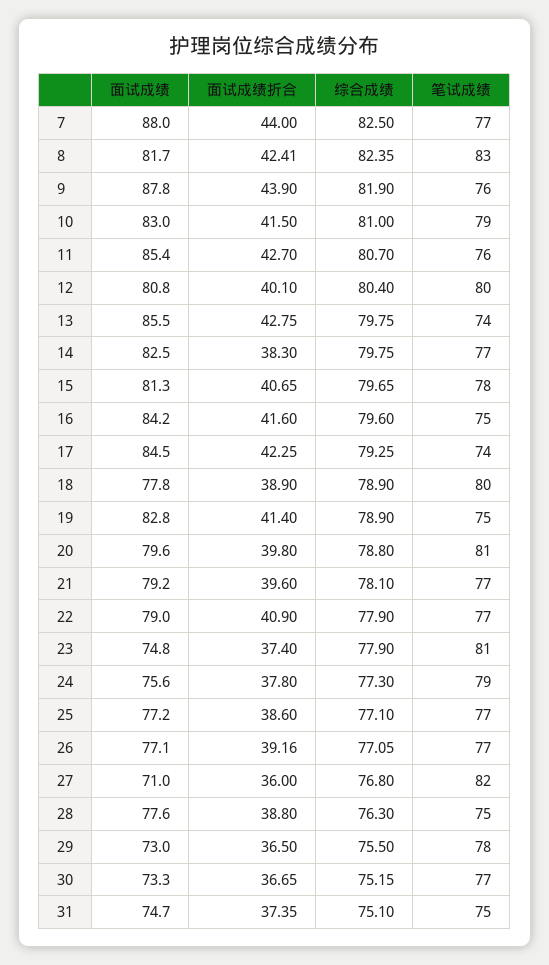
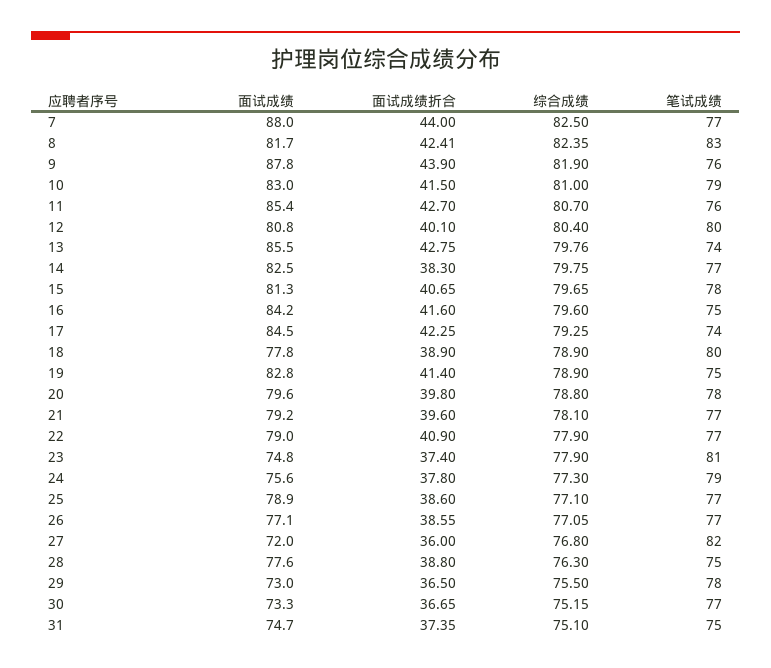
  {
    "面试成绩": {
      "7": 88,
      "8": 81.7,
      "9": 87.8,
      "10": 83,
      "11": 85.4,
      "12": 80.8,
      "13": 85.5,
      "14": 82.5,
      "15": 81.3,
      "16": 84.2,
      "17": 84.5,
      "18": 77.8,
      "19": 82.8,
      "20": 79.6,
      "21": 79.2,
      "22": 79,
      "23": 74.8,
      "24": 75.6,
-     "25": 77.2,
+     "25": 78.9,
      "26": 77.1,
-     "27": 71,
+     "27": 72,
      "28": 77.6,
      "29": 73,
      "30": 73.3,
      "31": 74.7
    },
    "面试成绩折合": {
      "7": 44,
      "8": 42.41,
      "9": 43.9,
      "10": 41.5,
      "11": 42.7,
      "12": 40.1,
      "13": 42.75,
      "14": 38.3,
      "15": 40.65,
      "16": 41.6,
      "17": 42.25,
      "18": 38.9,
      "19": 41.4,
      "20": 39.8,
      "21": 39.6,
      "22": 40.9,
      "23": 37.4,
      "24": 37.8,
      "25": 38.6,
-     "26": 39.16,
+     "26": 38.55,
      "27": 36,
      "28": 38.8,
      "29": 36.5,
      "30": 36.65,
      "31": 37.35
    },
    "综合成绩": {
      "7": 82.5,
      "8": 82.35,
      "9": 81.9,
      "10": 81,
      "11": 80.7,
      "12": 80.4,
-     "13": 79.75,
+     "13": 79.76,
      "14": 79.75,
      "15": 79.65,
      "16": 79.6,
      "17": 79.25,
      "18": 78.9,
      "19": 78.9,
      "20": 78.8,
      "21": 78.1,
      "22": 77.9,
      "23": 77.9,
      "24": 77.3,
      "25": 77.1,
      "26": 77.05,
      "27": 76.8,
      "28": 76.3,
      "29": 75.5,
      "30": 75.15,
      "31": 75.1
    },
    "笔试成绩": {
      "7": 77,
      "8": 83,
      "9": 76,
      "10": 79,
      "11": 76,
      "12": 80,
      "13": 74,
      "14": 77,
      "15": 78,
      "16": 75,
      "17": 74,
      "18": 80,
      "19": 75,
-     "20": 81,
+     "20": 78,
      "21": 77,
      "22": 77,
      "23": 81,
      "24": 79,
      "25": 77,
      "26": 77,
      "27": 82,
      "28": 75,
      "29": 78,
      "30": 77,
      "31": 75
    }
  }

